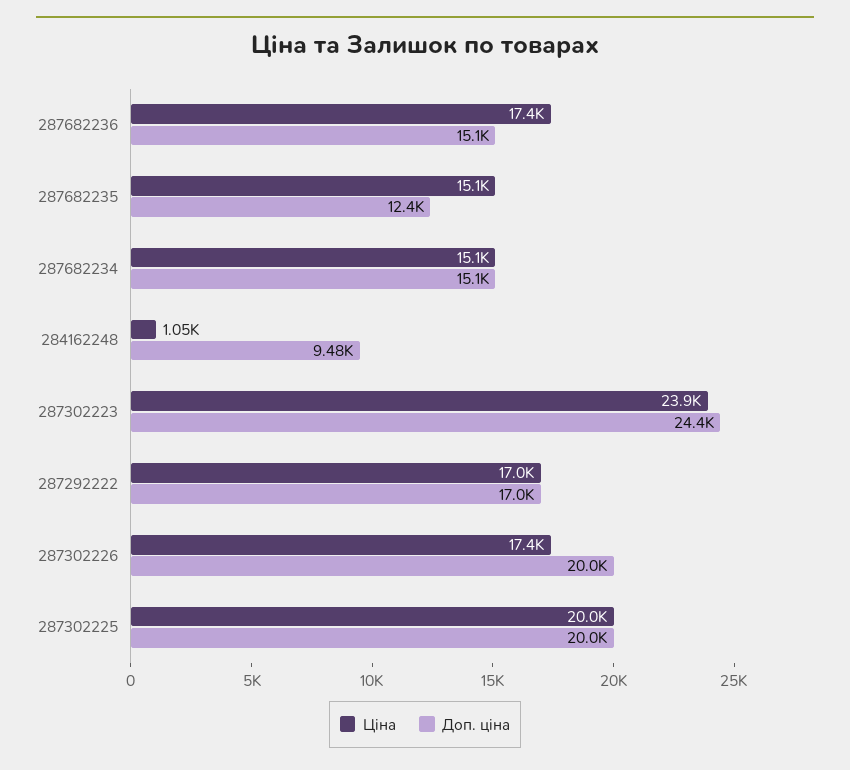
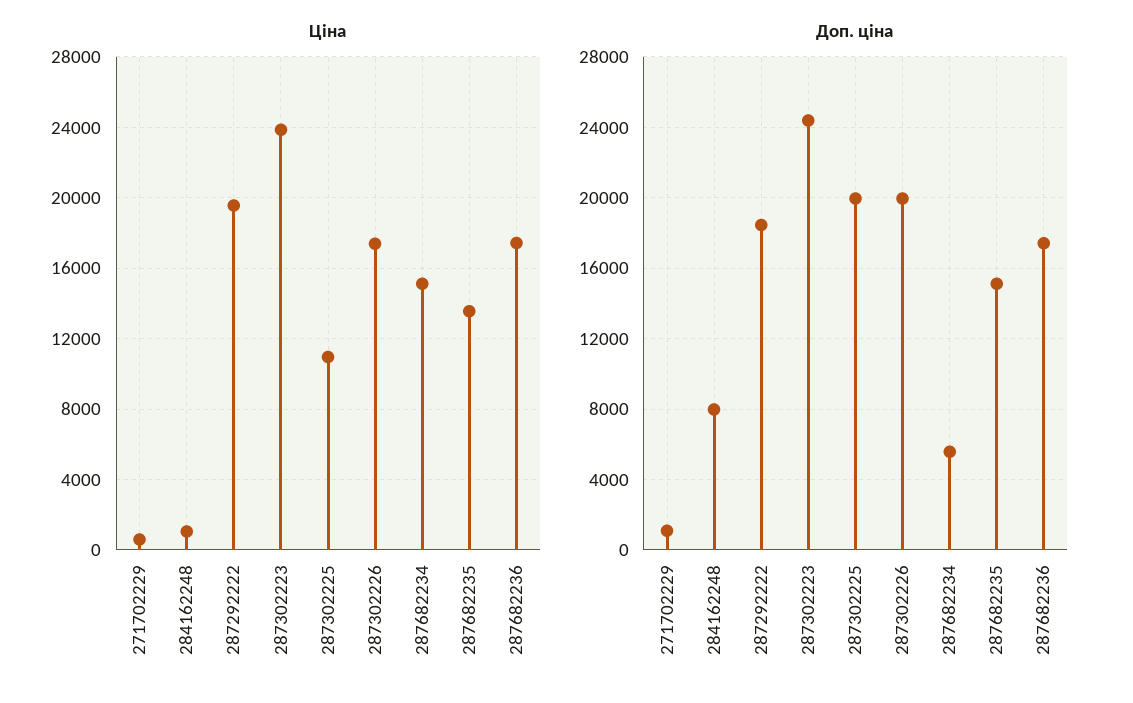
  {
    "Ціна": {
      "287682236": 17400,
-     "287682235": 15100,
+     "287682235": 13500,
      "287682234": 15100,
      "284162248": 1050,
      "287302223": 23900,
-     "287292222": 17000,
+     "287292222": 19500,
      "287302226": 17400,
-     "287302225": 20000
+     "287302225": 11000,
+     "271702229": 500
    },
    "Доп. ціна": {
-     "287682236": 15100,
+     "287682236": 17500,
-     "287682235": 12400,
+     "287682235": 15000,
-     "287682234": 15100,
+     "287682234": 5500,
-     "284162248": 9480,
+     "284162248": 8000,
      "287302223": 24400,
-     "287292222": 17000,
+     "287292222": 18500,
      "287302226": 20000,
-     "287302225": 20000
+     "287302225": 20000,
+     "271702229": 1000
    }
  }

